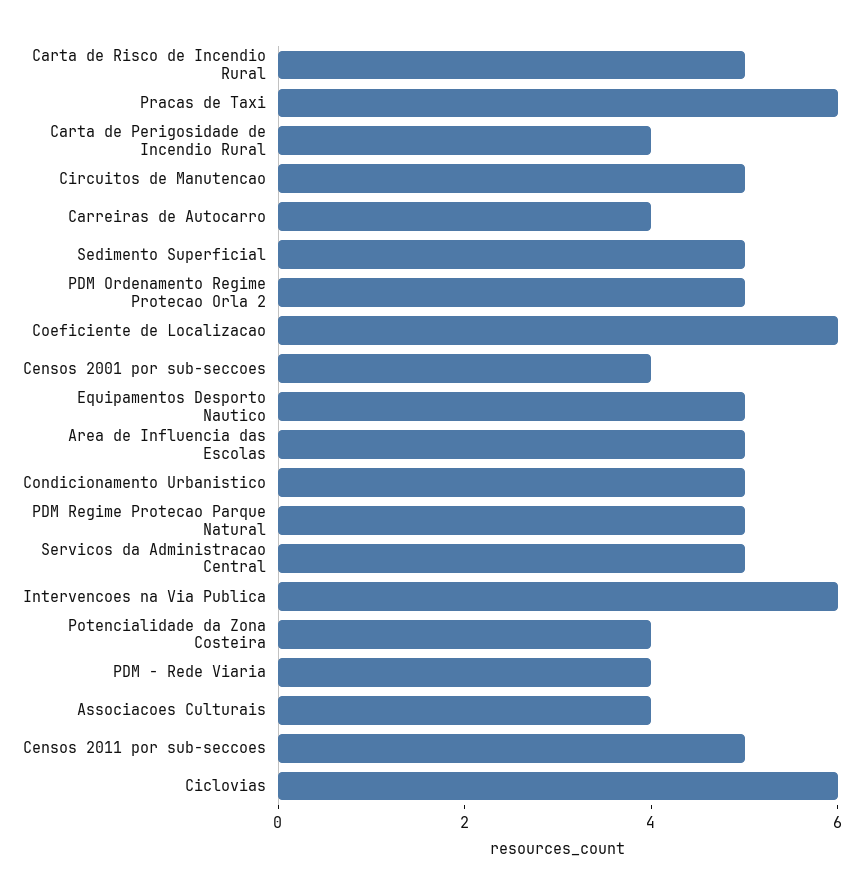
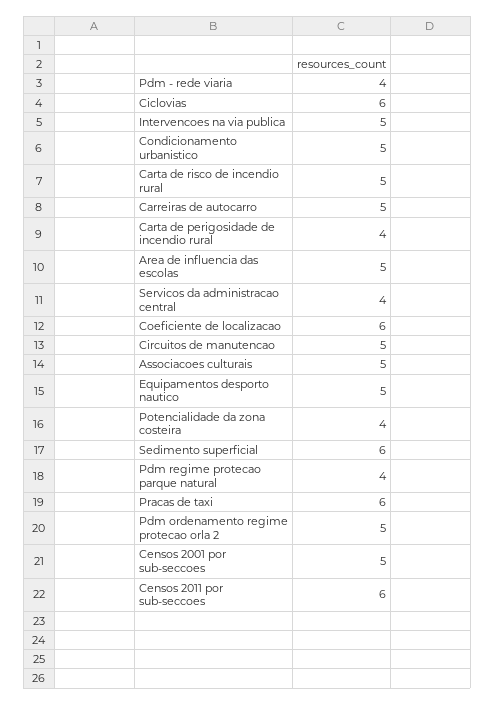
  {
    "Carta de Risco de Incendio Rural": 5,
    "Pracas de Taxi": 6,
    "Carta de Perigosidade de Incendio Rural": 4,
    "Circuitos de Manutencao": 5,
-   "Carreiras de Autocarro": 4,
+   "Carreiras de Autocarro": 5,
-   "Sedimento Superficial": 5,
+   "Sedimento Superficial": 6,
    "PDM Ordenamento Regime Protecao Orla 2": 5,
    "Coeficiente de Localizacao": 6,
-   "Censos 2001 por sub-seccoes": 4,
+   "Censos 2001 por sub-seccoes": 5,
    "Equipamentos Desporto Nautico": 5,
    "Area de Influencia das Escolas": 5,
    "Condicionamento Urbanistico": 5,
-   "PDM Regime Protecao Parque Natural": 5,
+   "PDM Regime Protecao Parque Natural": 4,
-   "Servicos da Administracao Central": 5,
+   "Servicos da Administracao Central": 4,
-   "Intervencoes na Via Publica": 6,
+   "Intervencoes na Via Publica": 5,
    "Potencialidade da Zona Costeira": 4,
    "PDM - Rede Viaria": 4,
-   "Associacoes Culturais": 4,
+   "Associacoes Culturais": 5,
-   "Censos 2011 por sub-seccoes": 5,
+   "Censos 2011 por sub-seccoes": 6,
    "Ciclovias": 6
  }

